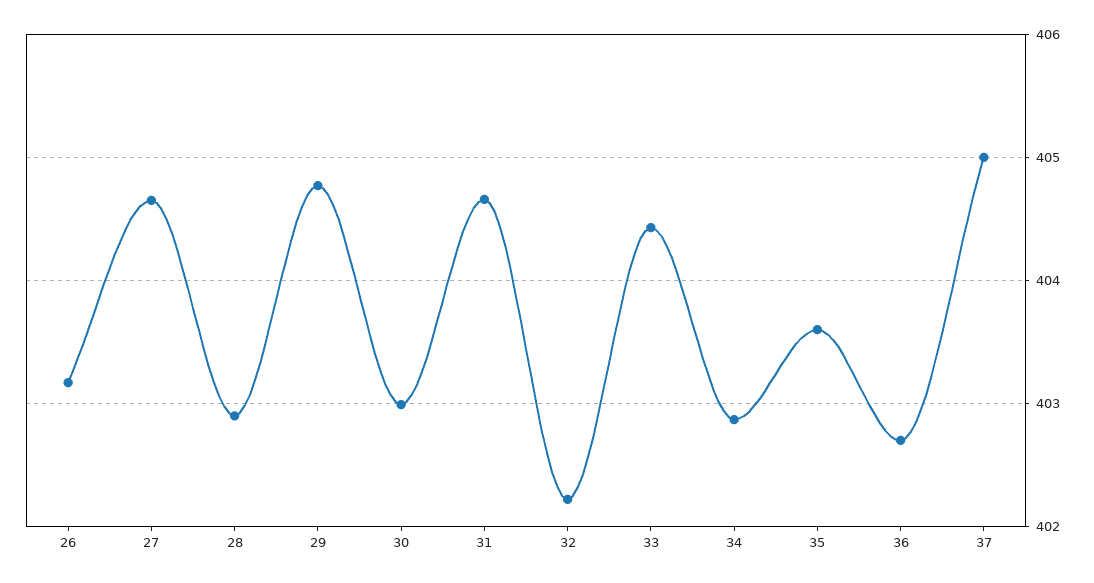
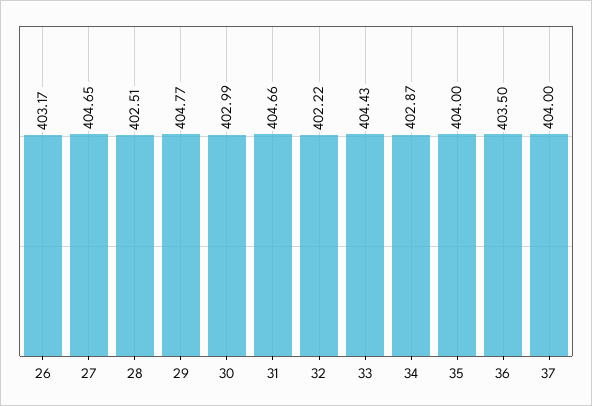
  {
    "26": 403.17,
    "27": 404.65,
-   "28": 402.9,
+   "28": 402.51,
    "29": 404.77,
    "30": 402.99,
    "31": 404.66,
    "32": 402.22,
    "33": 404.43,
    "34": 402.87,
-   "35": 403.6,
+   "35": 404,
-   "36": 402.7,
+   "36": 403.5,
-   "37": 405
+   "37": 404
  }

